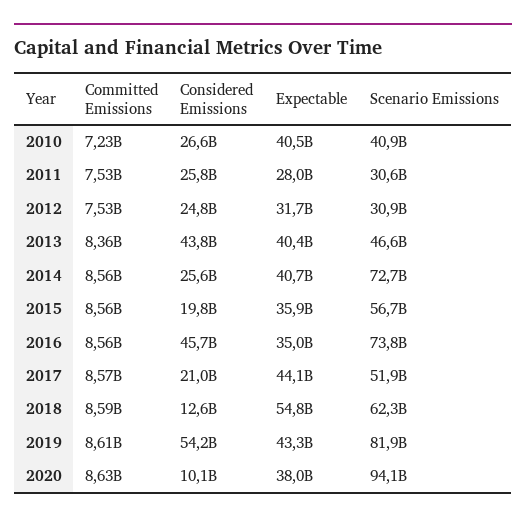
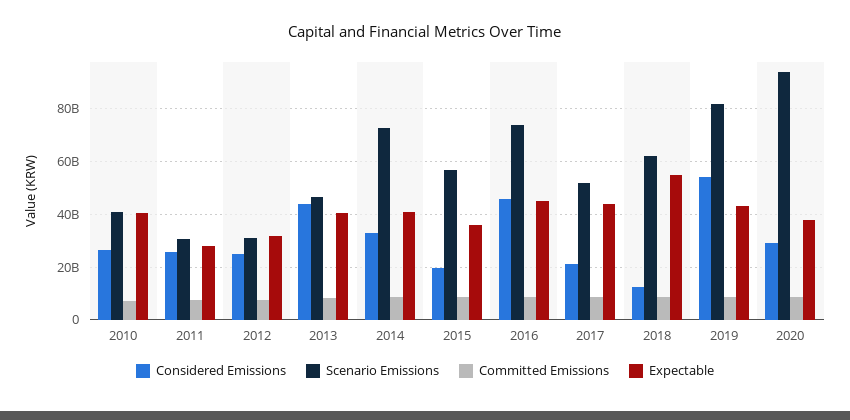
  {
    "Committed Emissions": {
      "2010": 7230000000,
      "2011": 7530000000,
      "2012": 7530000000,
      "2013": 8360000000,
      "2014": 8560000000,
      "2015": 8560000000,
      "2016": 8560000000,
      "2017": 8570000000,
      "2018": 8590000000,
      "2019": 8610000000,
      "2020": 8630000000
    },
    "Considered Emissions": {
      "2010": 26600000000,
      "2011": 25800000000,
      "2012": 24800000000,
      "2013": 43800000000,
-     "2014": 25600000000,
+     "2014": 32500000000,
      "2015": 19800000000,
      "2016": 45700000000,
      "2017": 21000000000,
      "2018": 12600000000,
      "2019": 54200000000,
-     "2020": 10100000000
+     "2020": 30000000000
    },
    "Expectable": {
      "2010": 40500000000,
      "2011": 28000000000,
      "2012": 31700000000,
      "2013": 40400000000,
      "2014": 40700000000,
      "2015": 35900000000,
-     "2016": 35000000000,
+     "2016": 45000000000,
      "2017": 44100000000,
      "2018": 54800000000,
      "2019": 43300000000,
      "2020": 38000000000
    },
    "Scenario Emissions": {
      "2010": 40900000000,
      "2011": 30600000000,
      "2012": 30900000000,
      "2013": 46600000000,
      "2014": 72700000000,
      "2015": 56700000000,
      "2016": 73800000000,
      "2017": 51900000000,
      "2018": 62300000000,
      "2019": 81900000000,
      "2020": 94100000000
    }
  }

